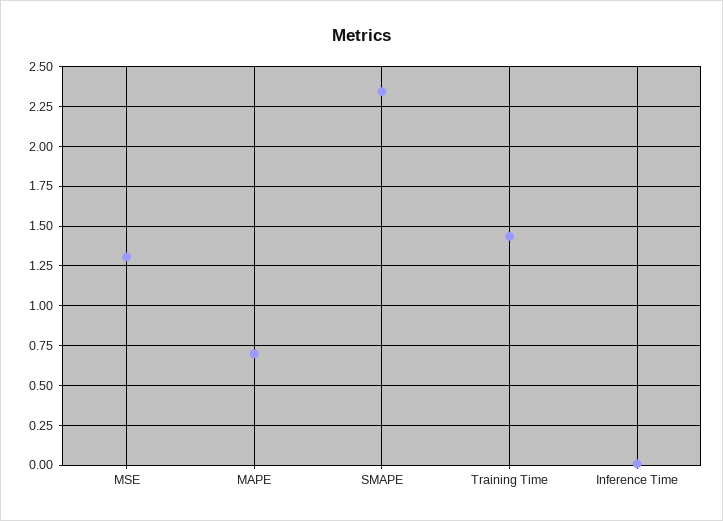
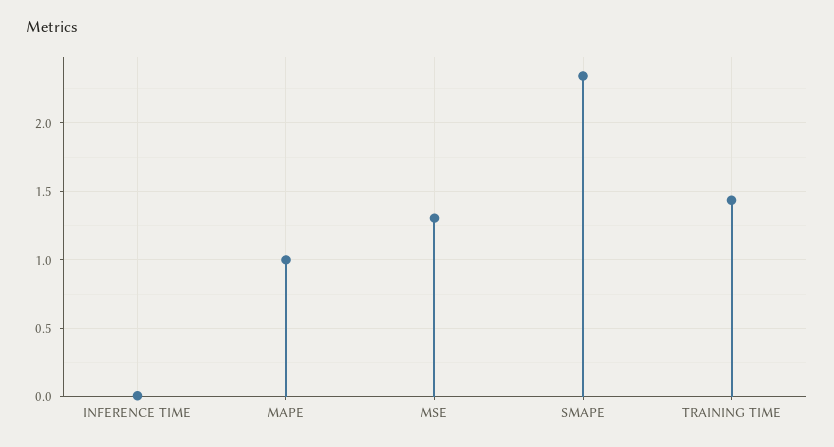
  {
    "MSE": 1.3,
-   "MAPE": 0.7,
+   "MAPE": 1,
    "SMAPE": 2.35,
    "Training Time": 1.45,
    "Inference Time": 0
  }

